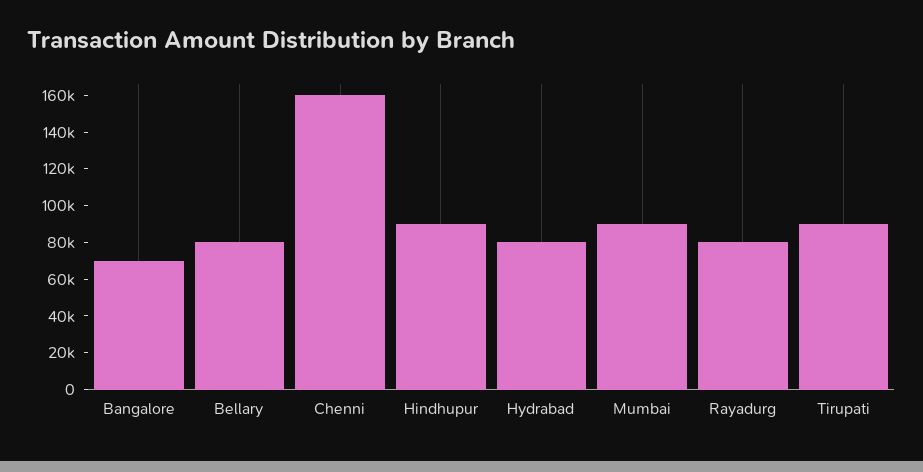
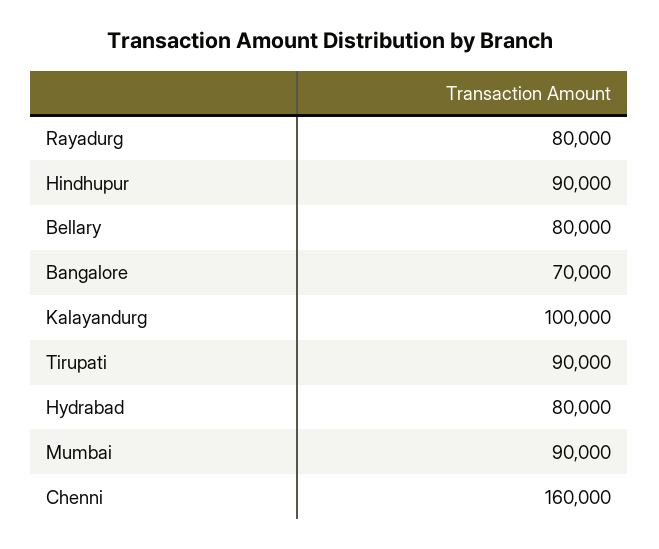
  {
    "Bangalore": 70000,
    "Bellary": 80000,
    "Chenni": 160000,
    "Hindhupur": 90000,
    "Hydrabad": 80000,
    "Mumbai": 90000,
    "Rayadurg": 80000,
-   "Tirupati": 90000
+   "Tirupati": 90000,
+   "Kalayandurg": 100000
  }

